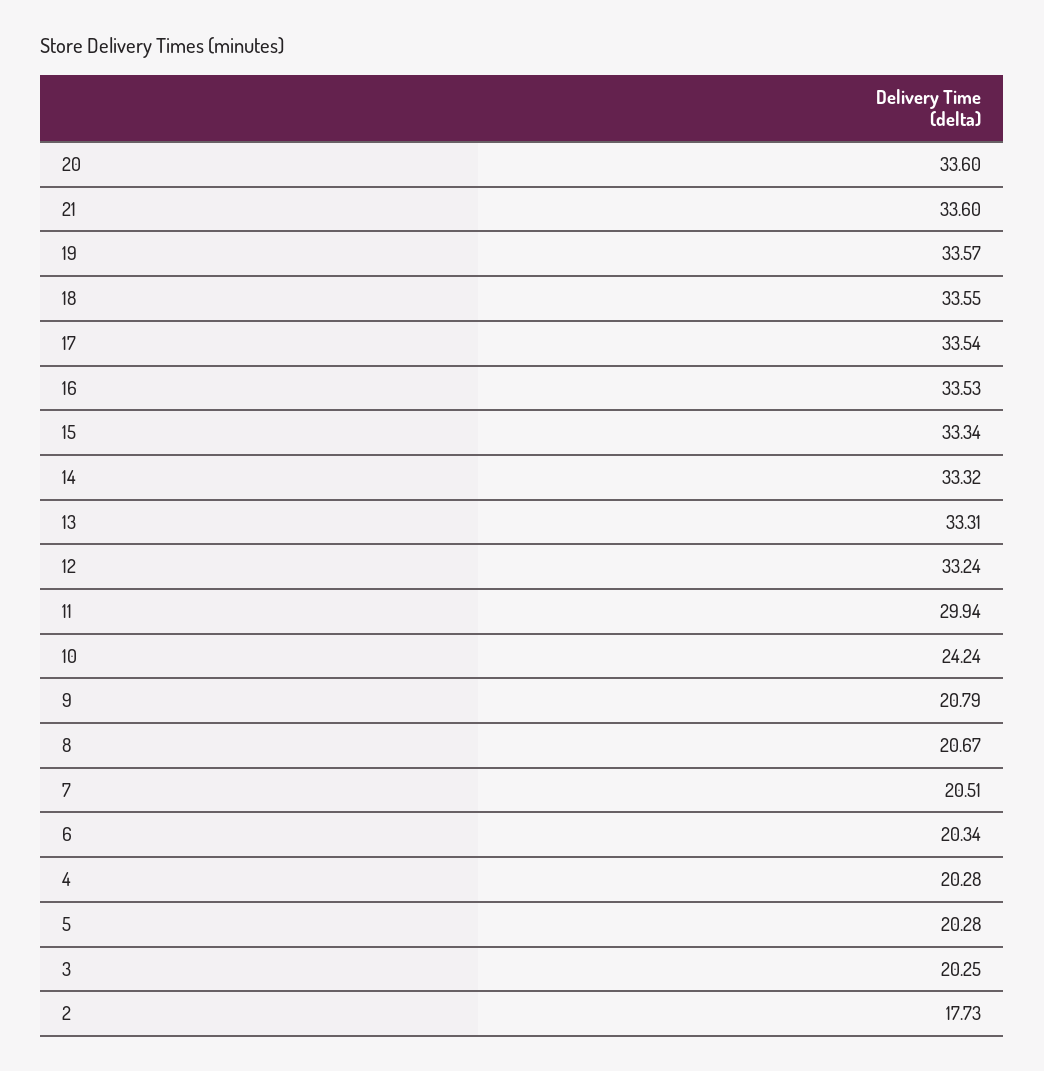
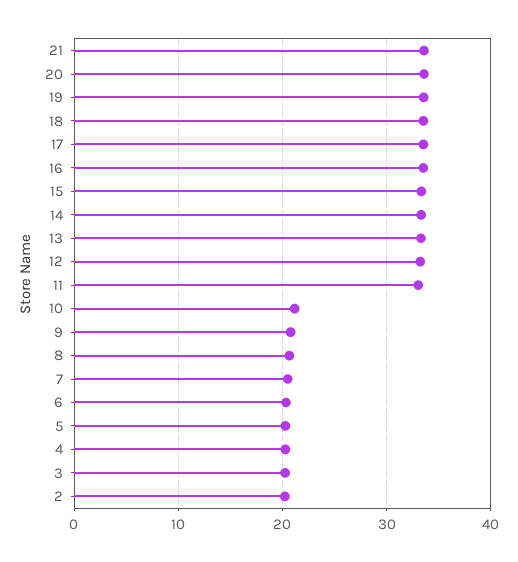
  {
    "20": 33.6,
    "21": 33.6,
    "19": 33.57,
    "18": 33.55,
    "17": 33.54,
    "16": 33.53,
    "15": 33.34,
    "14": 33.32,
    "13": 33.31,
    "12": 33.24,
-   "11": 29.94,
+   "11": 33,
-   "10": 24.24,
+   "10": 21,
    "9": 20.79,
    "8": 20.67,
    "7": 20.51,
    "6": 20.34,
    "4": 20.28,
    "5": 20.28,
    "3": 20.25,
-   "2": 17.73
+   "2": 20
  }

